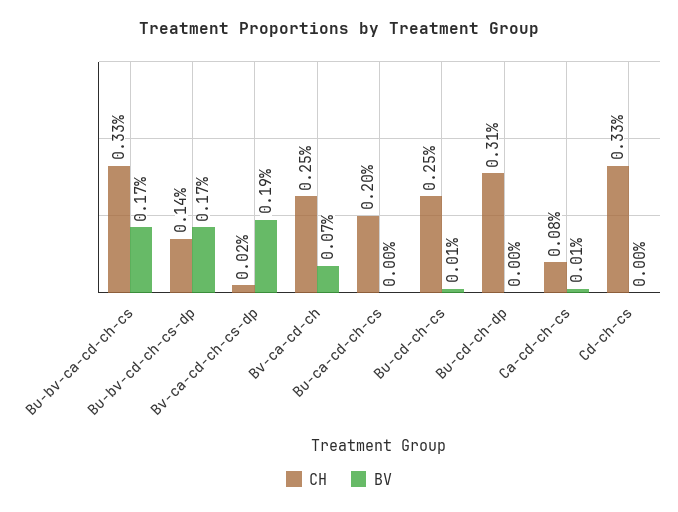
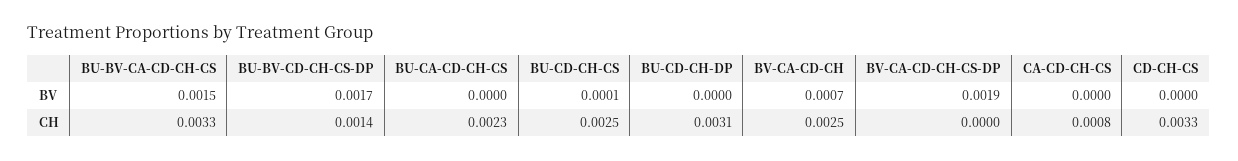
  {
    "CH": {
      "Bu-bv-ca-cd-ch-cs": 0.0033,
      "Bu-bv-cd-ch-cs-dp": 0.0014,
-     "Bv-ca-cd-ch-cs-dp": 0.0002,
+     "Bv-ca-cd-ch-cs-dp": 0,
      "Bv-ca-cd-ch": 0.0025,
-     "Bu-ca-cd-ch-cs": 0.002,
+     "Bu-ca-cd-ch-cs": 0.0023,
      "Bu-cd-ch-cs": 0.0025,
      "Bu-cd-ch-dp": 0.0031,
      "Ca-cd-ch-cs": 0.0008,
      "Cd-ch-cs": 0.0033
    },
    "BV": {
-     "Bu-bv-ca-cd-ch-cs": 0.0017,
+     "Bu-bv-ca-cd-ch-cs": 0.0015,
      "Bu-bv-cd-ch-cs-dp": 0.0017,
      "Bv-ca-cd-ch-cs-dp": 0.0019,
      "Bv-ca-cd-ch": 0.0007,
      "Bu-ca-cd-ch-cs": 0,
      "Bu-cd-ch-cs": 0.0001,
      "Bu-cd-ch-dp": 0,
-     "Ca-cd-ch-cs": 0.0001,
+     "Ca-cd-ch-cs": 0,
      "Cd-ch-cs": 0
    }
  }

